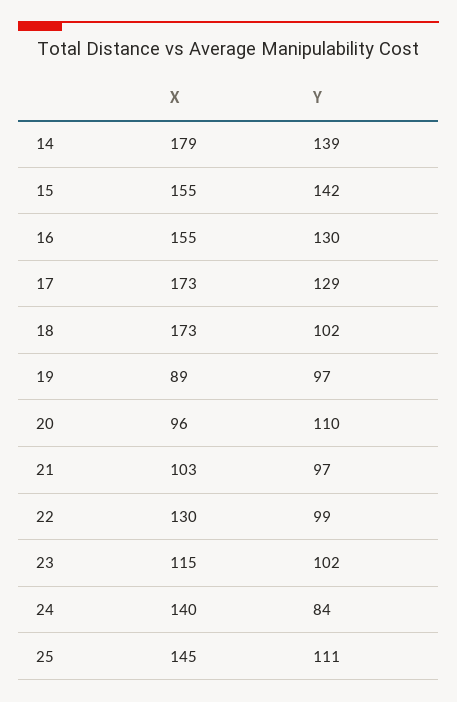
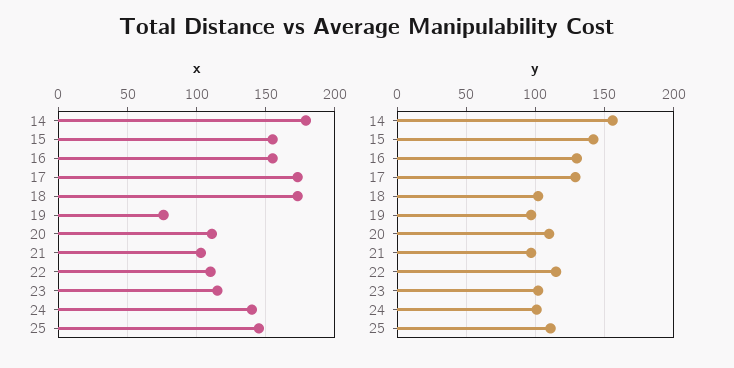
  {
    "X": {
      "14": 179,
      "15": 155,
      "16": 155,
      "17": 173,
      "18": 173,
-     "19": 89,
+     "19": 75,
-     "20": 96,
+     "20": 110,
      "21": 103,
-     "22": 130,
+     "22": 110,
      "23": 115,
      "24": 140,
      "25": 145
    },
    "Y": {
-     "14": 139,
+     "14": 155,
      "15": 142,
      "16": 130,
      "17": 129,
      "18": 102,
      "19": 97,
      "20": 110,
      "21": 97,
-     "22": 99,
+     "22": 115,
      "23": 102,
-     "24": 84,
+     "24": 100,
      "25": 111
    }
  }

